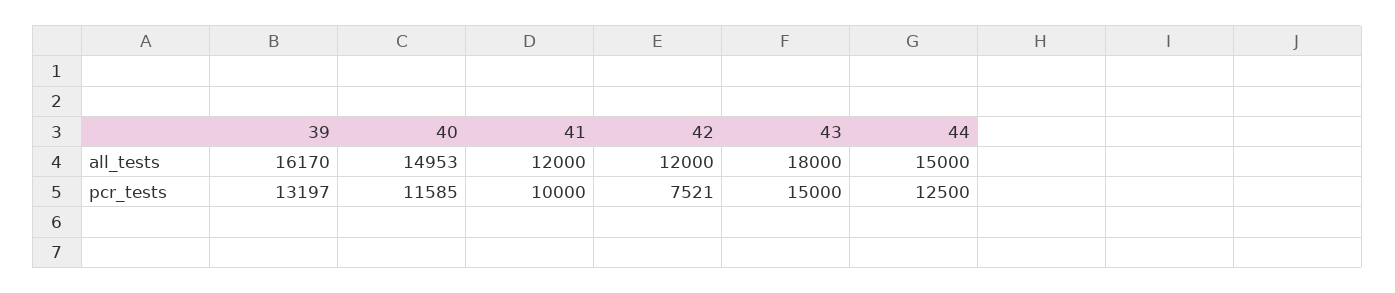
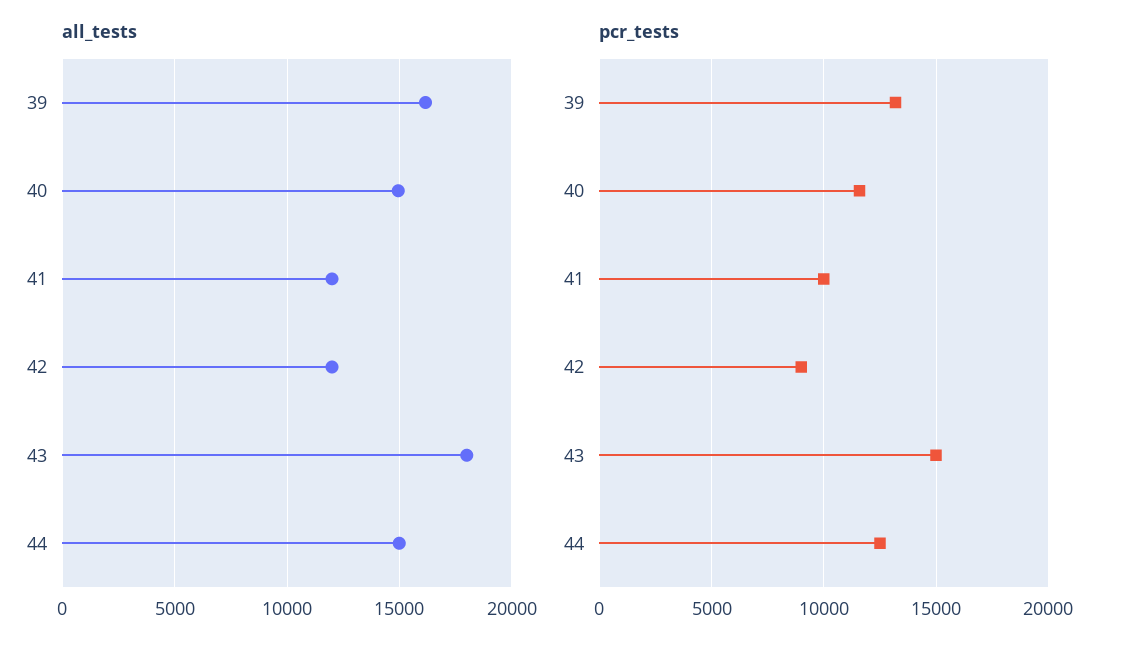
  {
    "all_tests": {
      "39": 16170,
      "40": 14953,
      "41": 12000,
      "42": 12000,
      "43": 18000,
      "44": 15000
    },
    "pcr_tests": {
      "39": 13197,
      "40": 11585,
      "41": 10000,
-     "42": 7521,
+     "42": 9000,
      "43": 15000,
      "44": 12500
    }
  }

